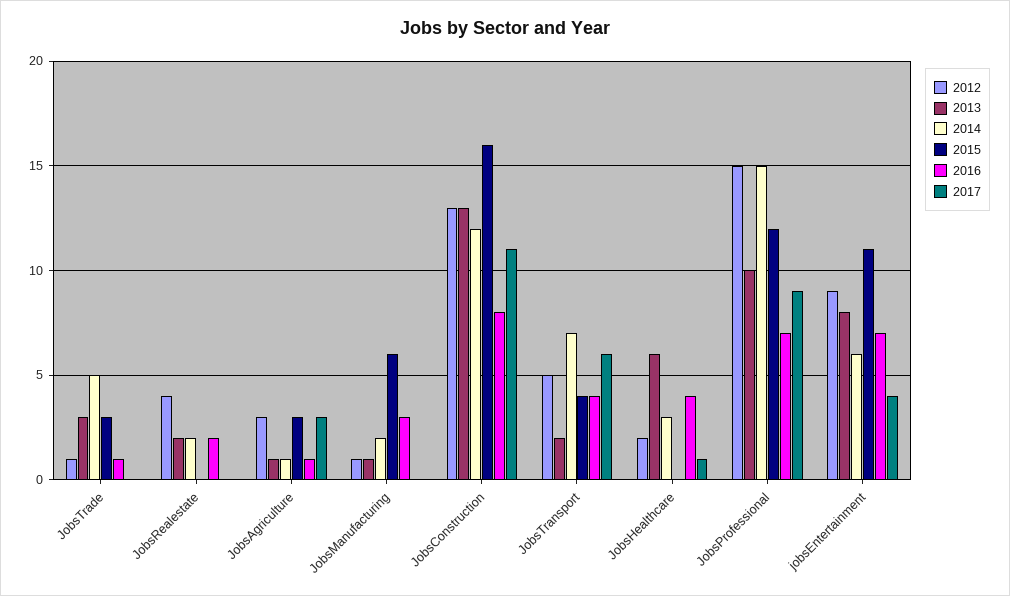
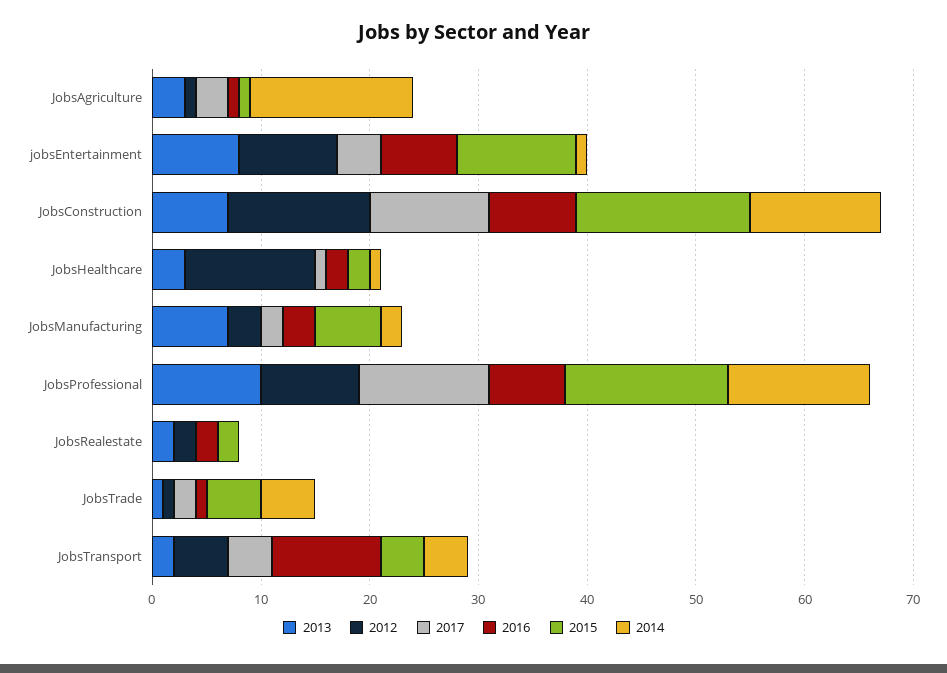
  {
    "2012": {
      "JobsTrade": 1,
-     "JobsRealestate": 4,
+     "JobsRealestate": 2,
-     "JobsAgriculture": 3,
+     "JobsAgriculture": 1,
-     "JobsManufacturing": 1,
+     "JobsManufacturing": 3,
      "JobsConstruction": 13,
      "JobsTransport": 5,
-     "JobsHealthcare": 2,
+     "JobsHealthcare": 12,
-     "JobsProfessional": 15,
+     "JobsProfessional": 9,
      "jobsEntertainment": 9
    },
    "2013": {
-     "JobsTrade": 3,
+     "JobsTrade": 1,
      "JobsRealestate": 2,
-     "JobsAgriculture": 1,
+     "JobsAgriculture": 3,
-     "JobsManufacturing": 1,
+     "JobsManufacturing": 7,
-     "JobsConstruction": 13,
+     "JobsConstruction": 7,
      "JobsTransport": 2,
-     "JobsHealthcare": 6,
+     "JobsHealthcare": 3,
      "JobsProfessional": 10,
      "jobsEntertainment": 8
    },
    "2014": {
      "JobsTrade": 5,
-     "JobsRealestate": 2,
+     "JobsRealestate": 0,
-     "JobsAgriculture": 1,
+     "JobsAgriculture": 15,
      "JobsManufacturing": 2,
      "JobsConstruction": 12,
-     "JobsTransport": 7,
+     "JobsTransport": 4,
-     "JobsHealthcare": 3,
+     "JobsHealthcare": 1,
-     "JobsProfessional": 15,
+     "JobsProfessional": 13,
-     "jobsEntertainment": 6
+     "jobsEntertainment": 1
    },
    "2015": {
-     "JobsTrade": 3,
+     "JobsTrade": 5,
-     "JobsRealestate": 0,
+     "JobsRealestate": 2,
-     "JobsAgriculture": 3,
+     "JobsAgriculture": 1,
      "JobsManufacturing": 6,
      "JobsConstruction": 16,
      "JobsTransport": 4,
-     "JobsHealthcare": 0,
+     "JobsHealthcare": 2,
-     "JobsProfessional": 12,
+     "JobsProfessional": 15,
      "jobsEntertainment": 11
    },
    "2016": {
      "JobsTrade": 1,
      "JobsRealestate": 2,
      "JobsAgriculture": 1,
      "JobsManufacturing": 3,
      "JobsConstruction": 8,
-     "JobsTransport": 4,
+     "JobsTransport": 10,
-     "JobsHealthcare": 4,
+     "JobsHealthcare": 2,
      "JobsProfessional": 7,
      "jobsEntertainment": 7
    },
    "2017": {
-     "JobsTrade": 0,
+     "JobsTrade": 2,
      "JobsRealestate": 0,
      "JobsAgriculture": 3,
-     "JobsManufacturing": 0,
+     "JobsManufacturing": 2,
      "JobsConstruction": 11,
-     "JobsTransport": 6,
+     "JobsTransport": 4,
      "JobsHealthcare": 1,
-     "JobsProfessional": 9,
+     "JobsProfessional": 12,
      "jobsEntertainment": 4
    }
  }

